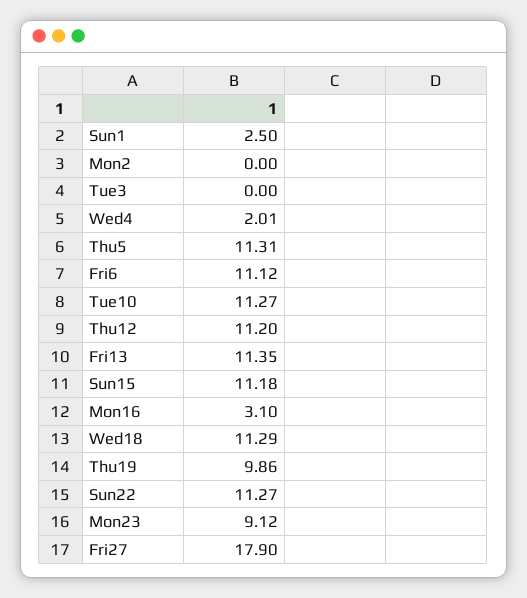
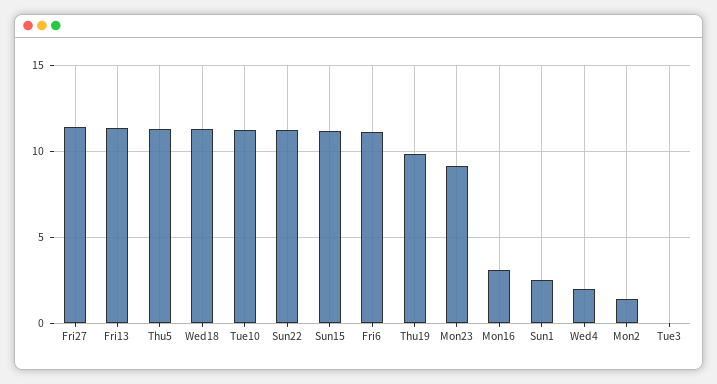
  {
    "Sun1": 2.5,
-   "Mon2": 0,
+   "Mon2": 1.5,
    "Tue3": 0,
    "Wed4": 2.01,
    "Thu5": 11.31,
    "Fri6": 11.12,
    "Tue10": 11.27,
-   "Thu12": 11.2,
    "Fri13": 11.35,
    "Sun15": 11.18,
    "Mon16": 3.1,
    "Wed18": 11.29,
    "Thu19": 9.86,
    "Sun22": 11.27,
    "Mon23": 9.12,
-   "Fri27": 17.9
+   "Fri27": 11.5
  }

